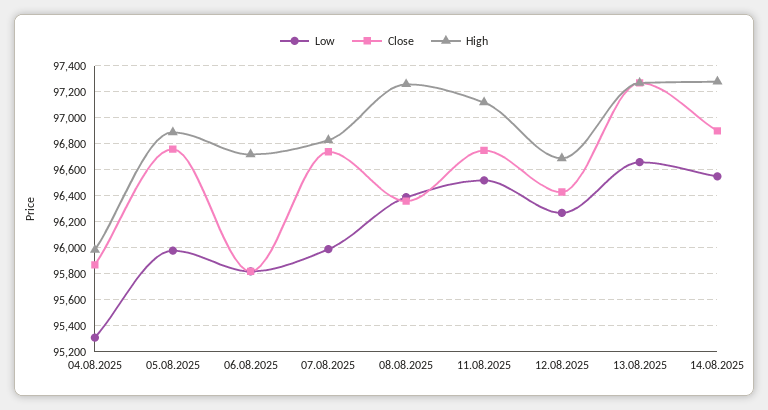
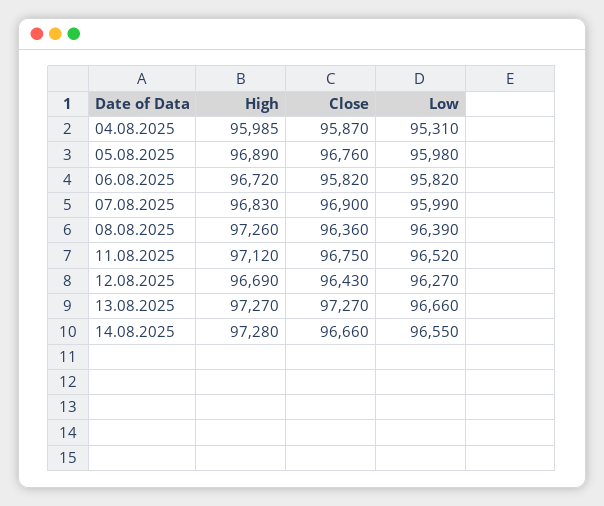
  {
    "Low": {
      "04.08.2025": 95310,
      "05.08.2025": 95980,
      "06.08.2025": 95820,
      "07.08.2025": 95990,
      "08.08.2025": 96390,
      "11.08.2025": 96520,
      "12.08.2025": 96270,
      "13.08.2025": 96660,
      "14.08.2025": 96550
    },
    "Close": {
      "04.08.2025": 95870,
      "05.08.2025": 96760,
      "06.08.2025": 95820,
-     "07.08.2025": 96750,
+     "07.08.2025": 96900,
      "08.08.2025": 96360,
      "11.08.2025": 96750,
      "12.08.2025": 96430,
      "13.08.2025": 97270,
-     "14.08.2025": 96900
+     "14.08.2025": 96660
    },
    "High": {
      "04.08.2025": 95985,
      "05.08.2025": 96890,
      "06.08.2025": 96720,
      "07.08.2025": 96830,
      "08.08.2025": 97260,
      "11.08.2025": 97120,
      "12.08.2025": 96690,
      "13.08.2025": 97270,
      "14.08.2025": 97280
    }
  }

